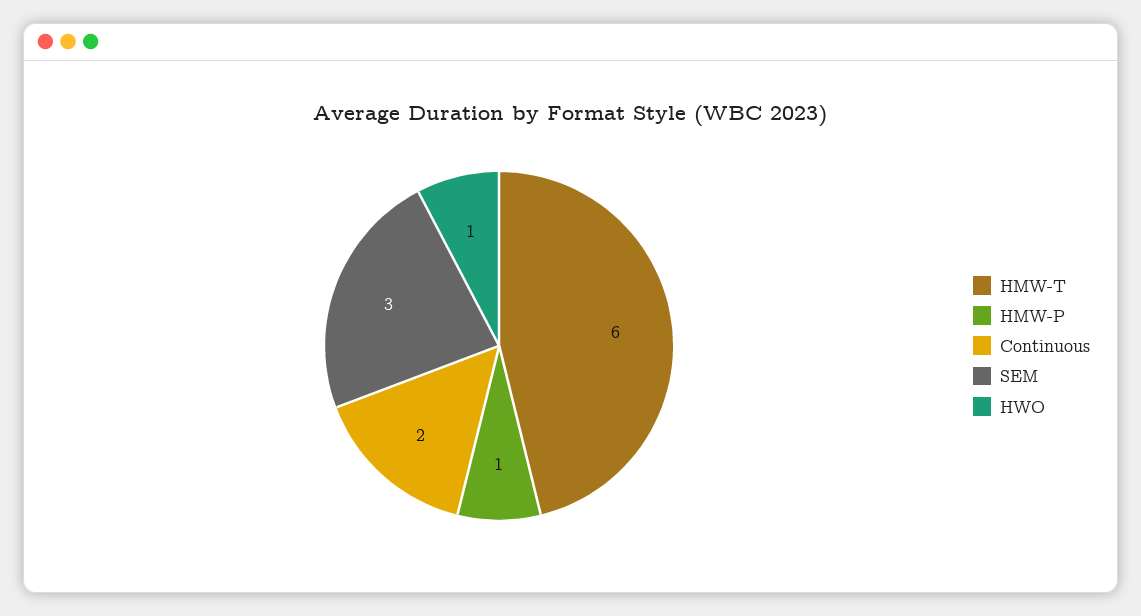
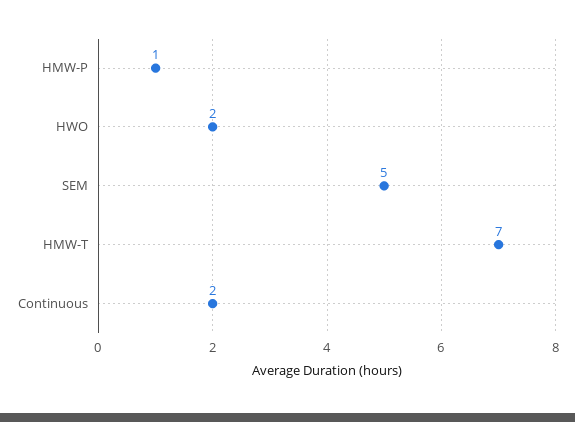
  {
-   "HMW-T": 6,
+   "HMW-T": 7,
    "HMW-P": 1,
    "Continuous": 2,
-   "SEM": 3,
+   "SEM": 5,
-   "HWO": 1
+   "HWO": 2
  }

